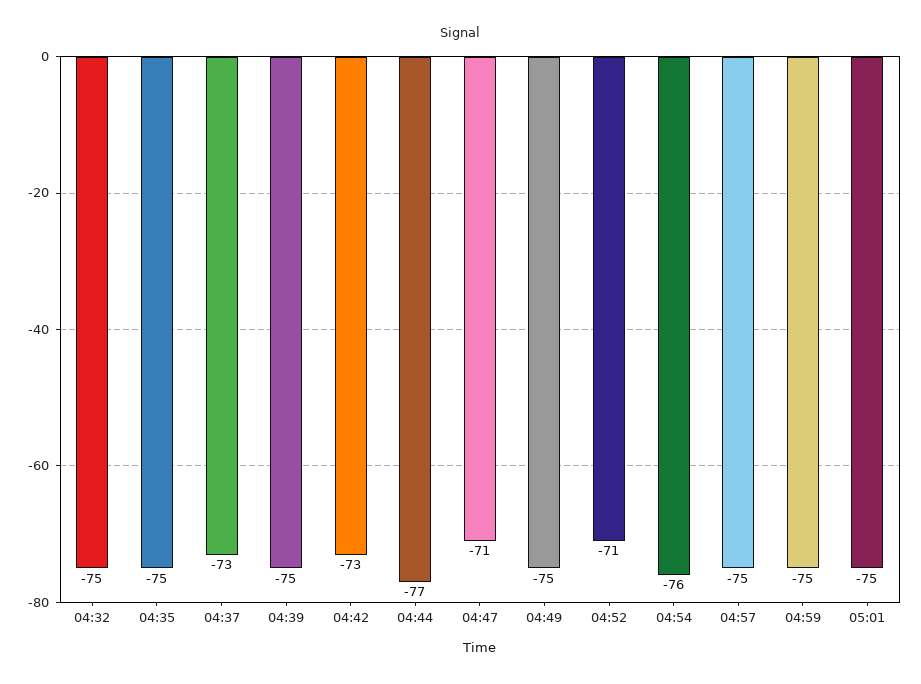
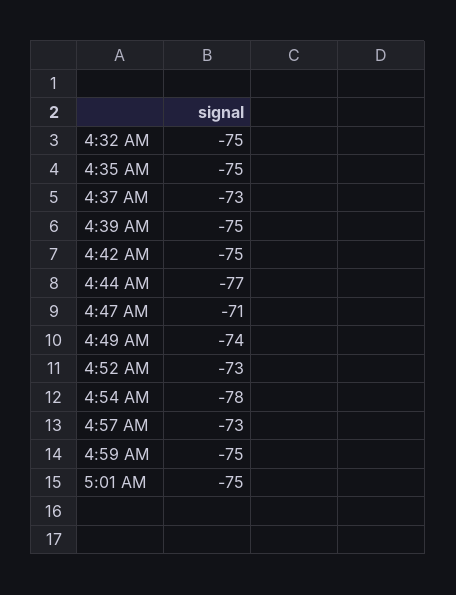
  {
    "04:32": -75,
    "04:35": -75,
    "04:37": -73,
    "04:39": -75,
-   "04:42": -73,
+   "04:42": -75,
    "04:44": -77,
    "04:47": -71,
-   "04:49": -75,
+   "04:49": -74,
-   "04:52": -71,
+   "04:52": -73,
-   "04:54": -76,
+   "04:54": -78,
-   "04:57": -75,
+   "04:57": -73,
    "04:59": -75,
    "05:01": -75
  }

